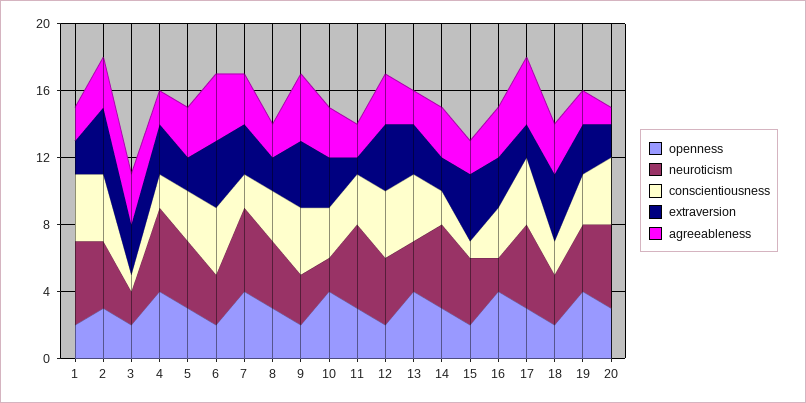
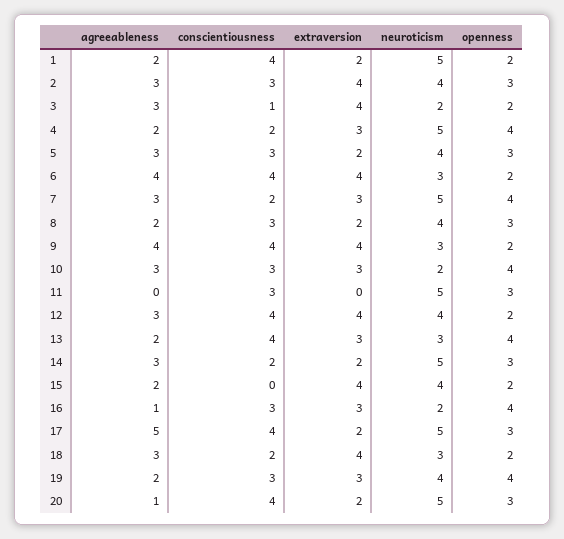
  {
    "openness": {
      "1": 2,
      "2": 3,
      "3": 2,
      "4": 4,
      "5": 3,
      "6": 2,
      "7": 4,
      "8": 3,
      "9": 2,
      "10": 4,
      "11": 3,
      "12": 2,
      "13": 4,
      "14": 3,
      "15": 2,
      "16": 4,
      "17": 3,
      "18": 2,
      "19": 4,
      "20": 3
    },
    "neuroticism": {
      "1": 5,
      "2": 4,
      "3": 2,
      "4": 5,
      "5": 4,
      "6": 3,
      "7": 5,
      "8": 4,
      "9": 3,
      "10": 2,
      "11": 5,
      "12": 4,
      "13": 3,
      "14": 5,
      "15": 4,
      "16": 2,
      "17": 5,
      "18": 3,
      "19": 4,
      "20": 5
    },
    "conscientiousness": {
      "1": 4,
-     "2": 4,
+     "2": 3,
      "3": 1,
      "4": 2,
      "5": 3,
      "6": 4,
      "7": 2,
      "8": 3,
      "9": 4,
      "10": 3,
      "11": 3,
      "12": 4,
      "13": 4,
      "14": 2,
-     "15": 1,
+     "15": 0,
      "16": 3,
      "17": 4,
      "18": 2,
      "19": 3,
      "20": 4
    },
    "extraversion": {
      "1": 2,
      "2": 4,
-     "3": 3,
+     "3": 4,
      "4": 3,
      "5": 2,
      "6": 4,
      "7": 3,
      "8": 2,
      "9": 4,
      "10": 3,
-     "11": 1,
+     "11": 0,
      "12": 4,
      "13": 3,
      "14": 2,
      "15": 4,
      "16": 3,
      "17": 2,
      "18": 4,
      "19": 3,
      "20": 2
    },
    "agreeableness": {
      "1": 2,
      "2": 3,
      "3": 3,
      "4": 2,
      "5": 3,
      "6": 4,
      "7": 3,
      "8": 2,
      "9": 4,
      "10": 3,
-     "11": 2,
+     "11": 0,
      "12": 3,
      "13": 2,
      "14": 3,
      "15": 2,
-     "16": 3,
+     "16": 1,
-     "17": 4,
+     "17": 5,
      "18": 3,
      "19": 2,
      "20": 1
    }
  }

